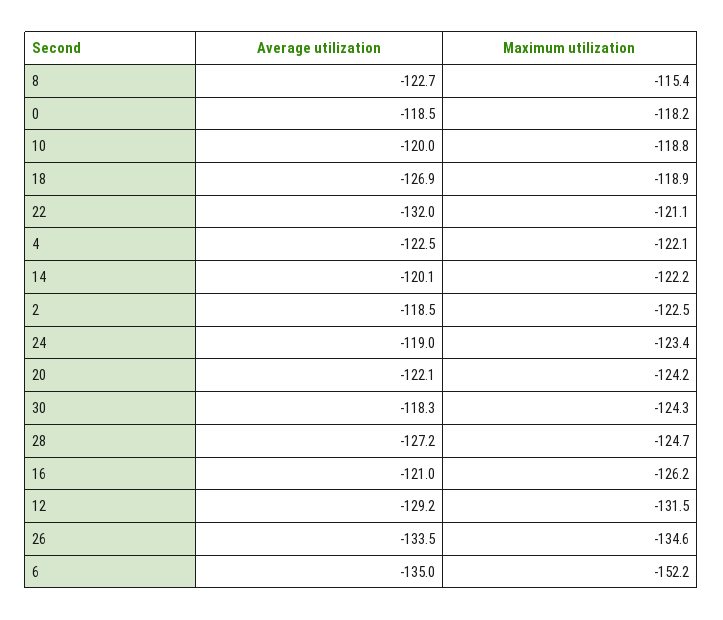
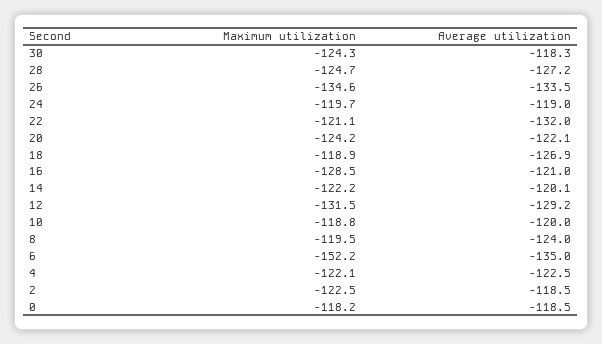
  {
    "Average utilization": {
-     "8": -122.7,
+     "8": -124,
      "0": -118.5,
      "10": -120,
      "18": -126.9,
      "22": -132,
      "4": -122.5,
      "14": -120.1,
      "2": -118.5,
      "24": -119,
      "20": -122.1,
      "30": -118.3,
      "28": -127.2,
      "16": -121,
      "12": -129.2,
      "26": -133.5,
      "6": -135
    },
    "Maximum utilization": {
-     "8": -115.4,
+     "8": -119.5,
      "0": -118.2,
      "10": -118.8,
      "18": -118.9,
      "22": -121.1,
      "4": -122.1,
      "14": -122.2,
      "2": -122.5,
-     "24": -123.4,
+     "24": -119.7,
      "20": -124.2,
      "30": -124.3,
      "28": -124.7,
-     "16": -126.2,
+     "16": -128.5,
      "12": -131.5,
      "26": -134.6,
      "6": -152.2
    }
  }

